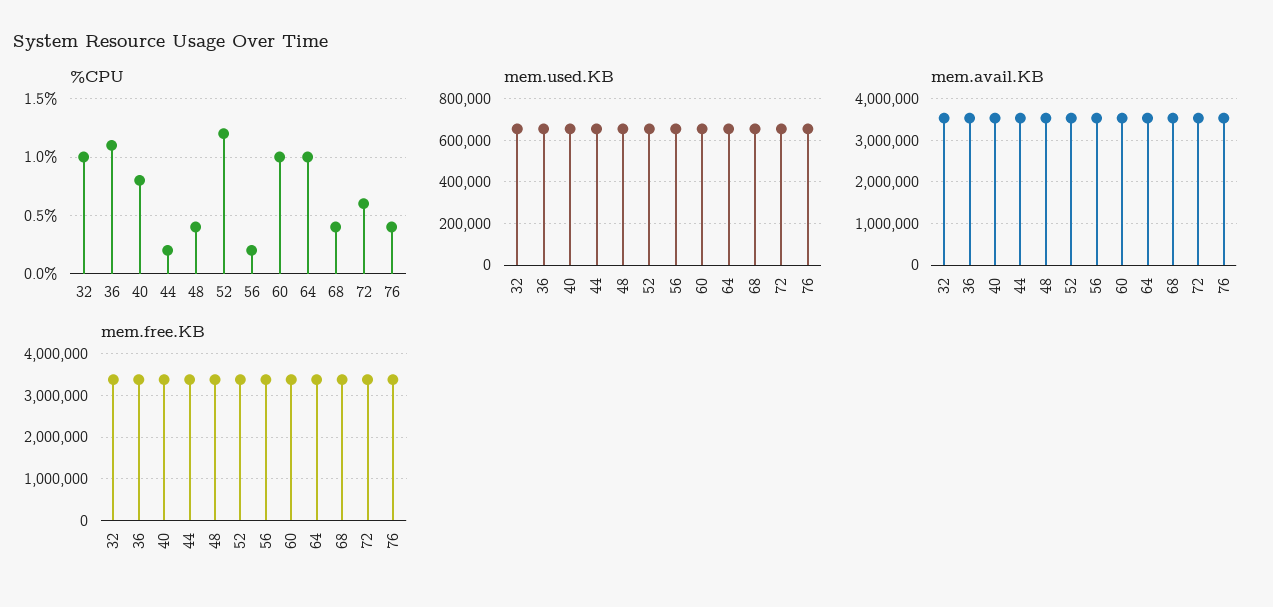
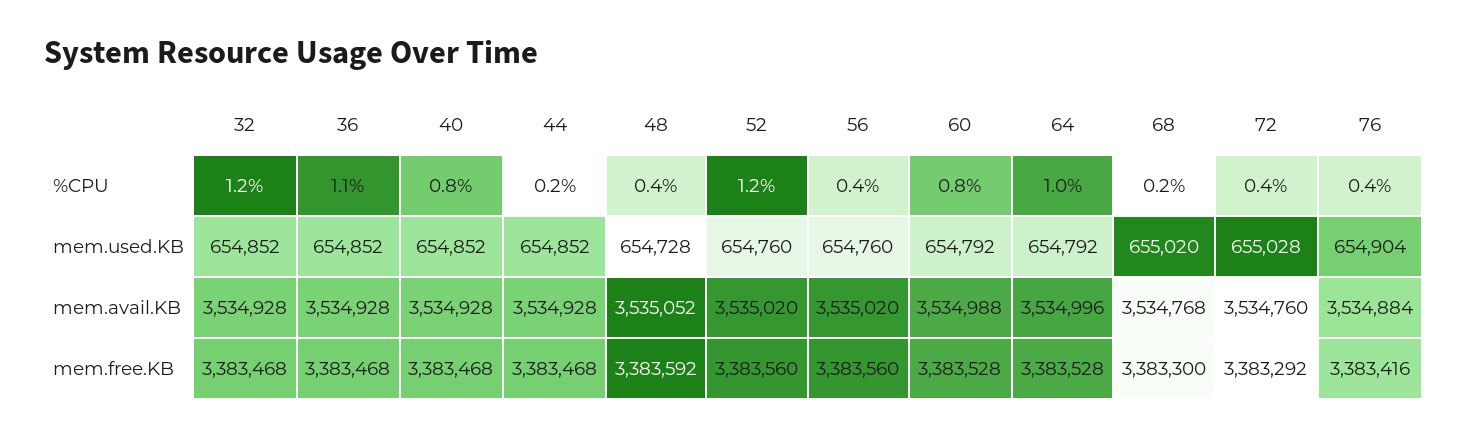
  {
    "%CPU": {
-     "32": 1,
+     "32": 1.2,
      "36": 1.1,
      "40": 0.8,
      "44": 0.2,
      "48": 0.4,
      "52": 1.2,
-     "56": 0.2,
+     "56": 0.4,
-     "60": 1,
+     "60": 0.8,
      "64": 1,
-     "68": 0.4,
+     "68": 0.2,
-     "72": 0.6,
+     "72": 0.4,
      "76": 0.4
    },
    "mem.used.KB": {
      "32": 654852,
      "36": 654852,
      "40": 654852,
      "44": 654852,
      "48": 654728,
      "52": 654760,
      "56": 654760,
      "60": 654792,
      "64": 654792,
      "68": 655020,
      "72": 655028,
      "76": 654904
    },
    "mem.avail.KB": {
      "32": 3534928,
      "36": 3534928,
      "40": 3534928,
      "44": 3534928,
      "48": 3535052,
      "52": 3535020,
      "56": 3535020,
      "60": 3534988,
      "64": 3534996,
      "68": 3534768,
      "72": 3534760,
      "76": 3534884
    },
    "mem.free.KB": {
      "32": 3383468,
      "36": 3383468,
      "40": 3383468,
      "44": 3383468,
      "48": 3383592,
      "52": 3383560,
      "56": 3383560,
      "60": 3383528,
      "64": 3383528,
      "68": 3383300,
      "72": 3383292,
      "76": 3383416
    }
  }

